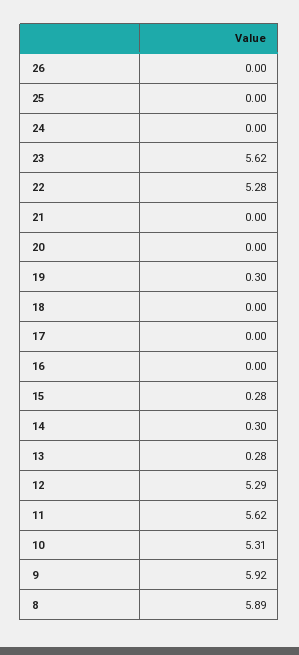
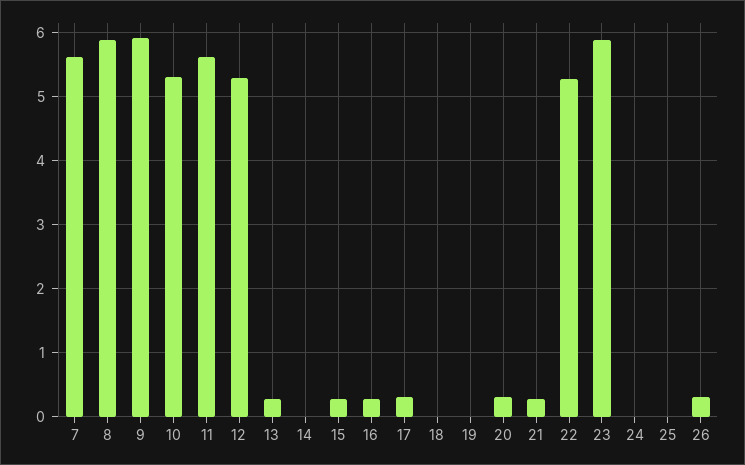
  {
-   "26": 0,
+   "26": 0.3,
    "25": 0,
    "24": 0,
-   "23": 5.62,
+   "23": 5.9,
    "22": 5.28,
-   "21": 0,
+   "21": 0.3,
-   "20": 0,
+   "20": 0.3,
-   "19": 0.3,
+   "19": 0,
    "18": 0,
-   "17": 0,
+   "17": 0.3,
-   "16": 0,
+   "16": 0.3,
    "15": 0.28,
-   "14": 0.3,
+   "14": 0,
    "13": 0.28,
    "12": 5.29,
    "11": 5.62,
    "10": 5.31,
    "9": 5.92,
-   "8": 5.89
+   "8": 5.89,
+   "7": 5.6
  }

